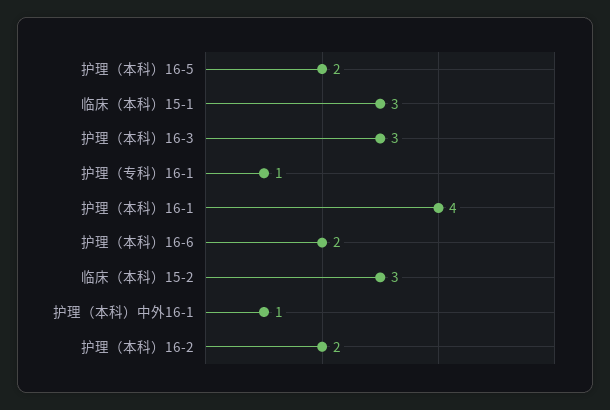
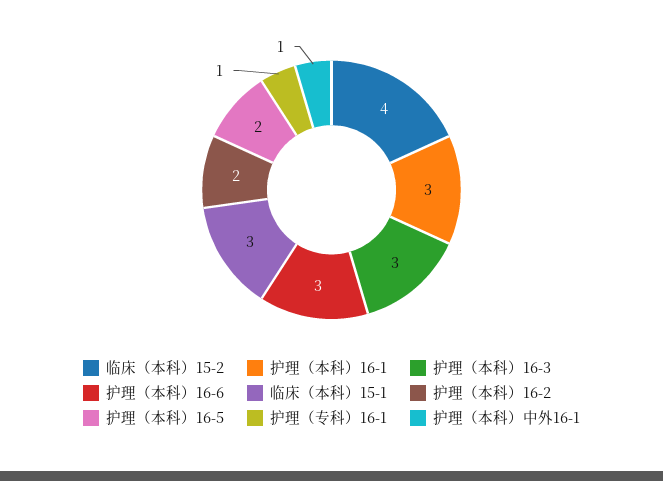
  {
    "护理（本科）16-5": 2,
    "临床（本科）15-1": 3,
    "护理（本科）16-3": 3,
    "护理（专科）16-1": 1,
-   "护理（本科）16-1": 4,
+   "护理（本科）16-1": 3,
-   "护理（本科）16-6": 2,
+   "护理（本科）16-6": 3,
-   "临床（本科）15-2": 3,
+   "临床（本科）15-2": 4,
    "护理（本科）中外16-1": 1,
    "护理（本科）16-2": 2
  }

